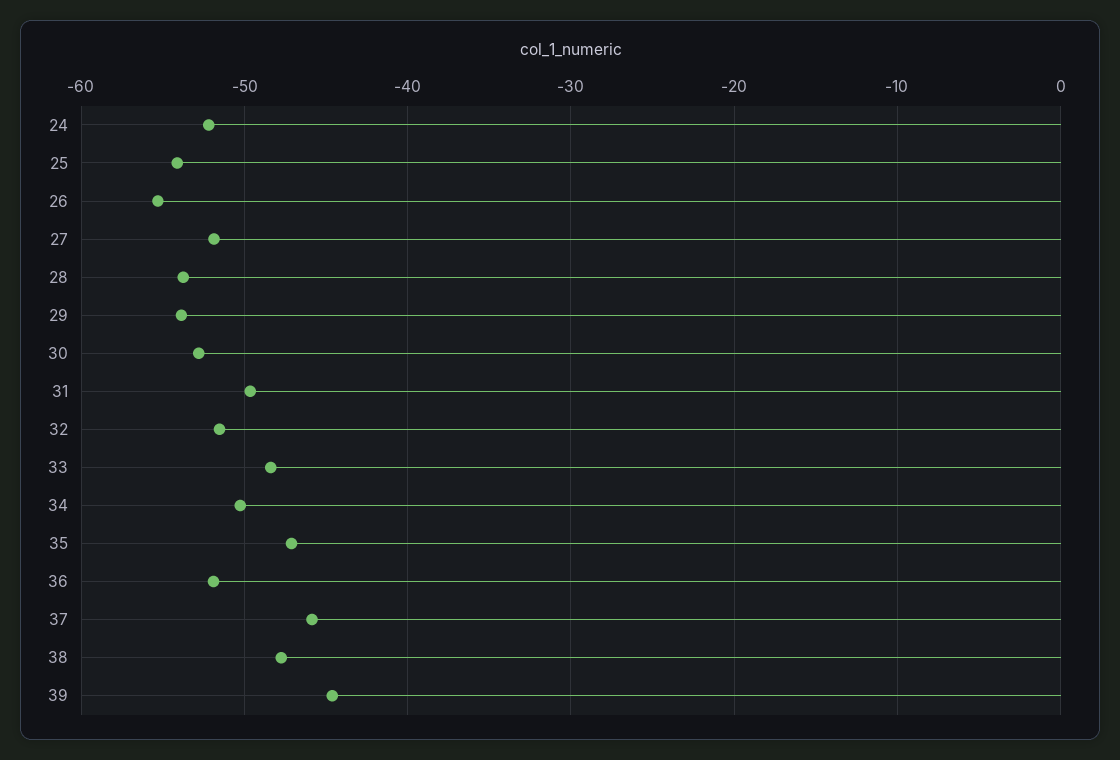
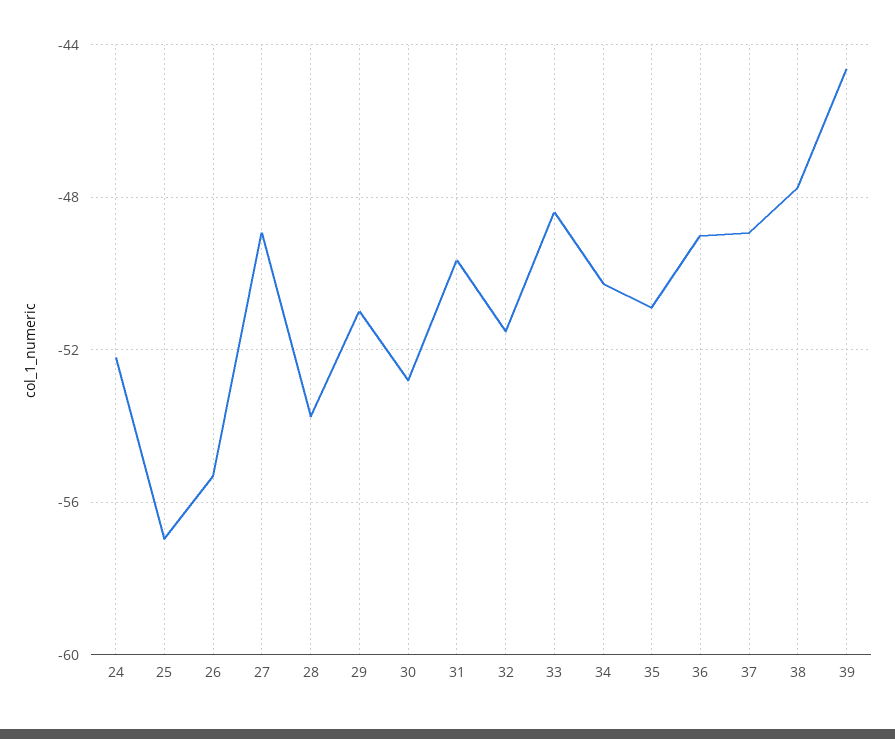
  {
    "24": -52,
-   "25": -54,
+   "25": -57,
    "26": -55.5,
-   "27": -52,
+   "27": -49,
    "28": -54,
-   "29": -54,
+   "29": -51,
    "30": -53,
    "31": -49.5,
    "32": -51.5,
    "33": -48.5,
    "34": -50.5,
-   "35": -47,
+   "35": -51,
-   "36": -52,
+   "36": -49,
-   "37": -46,
+   "37": -49,
    "38": -48,
    "39": -44.5
  }

